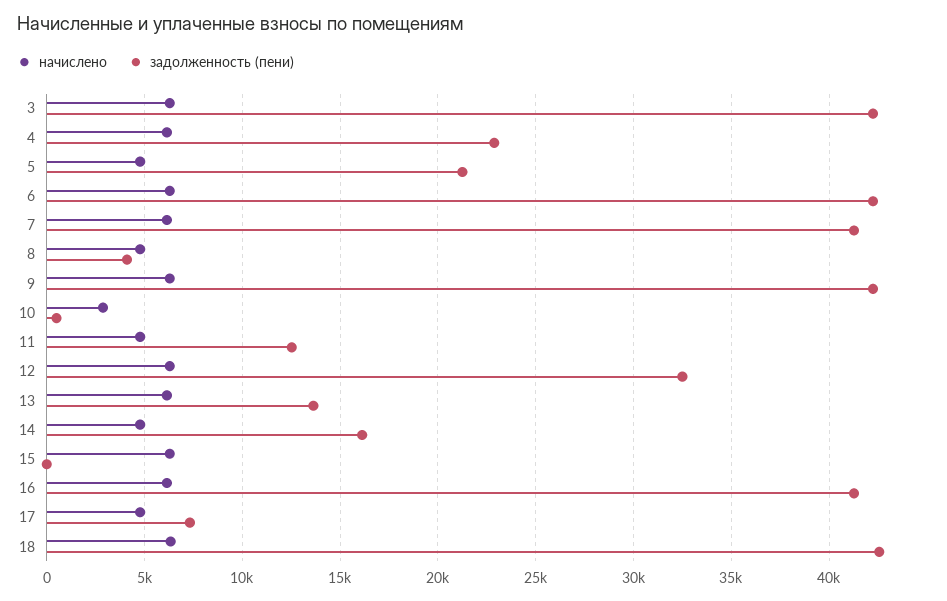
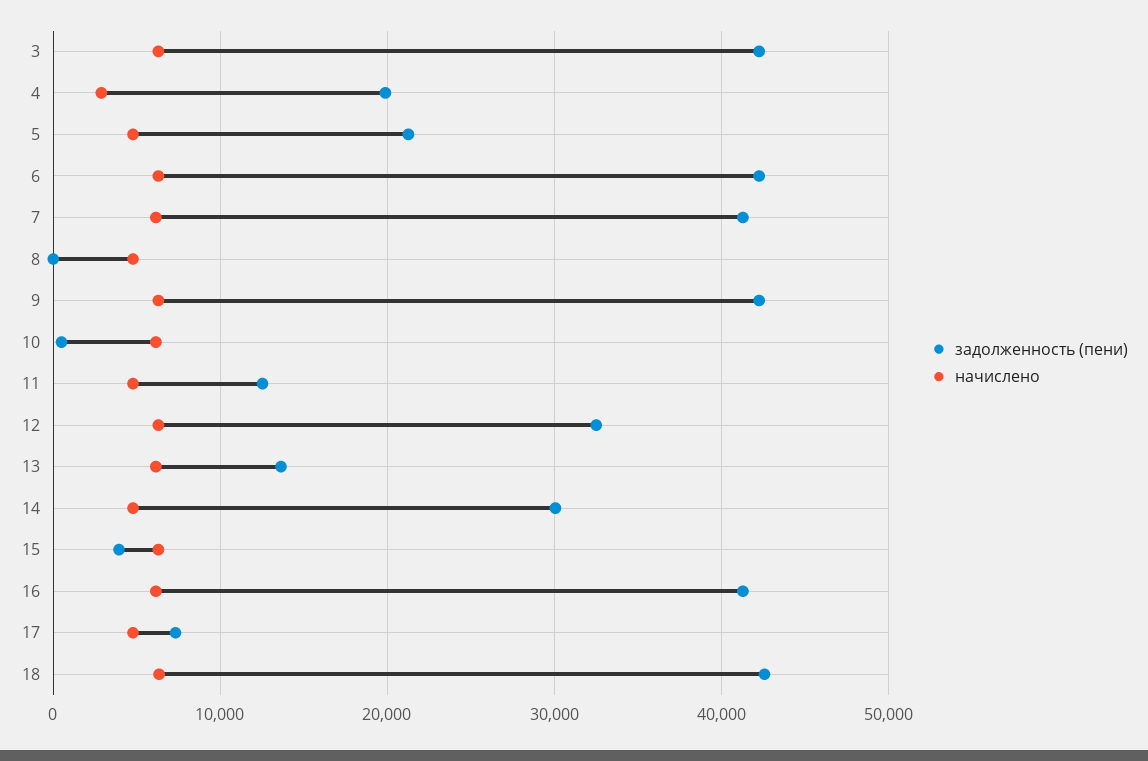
  {
    "начислено": {
      "3": 6500,
-     "4": 6000,
+     "4": 3000,
      "5": 5000,
      "6": 6500,
      "7": 6000,
      "8": 5000,
      "9": 6500,
-     "10": 3000,
+     "10": 6000,
      "11": 5000,
      "12": 6500,
      "13": 6000,
      "14": 5000,
      "15": 6500,
      "16": 6000,
      "17": 5000,
      "18": 6500
    },
    "задолженность (пени)": {
      "3": 42000,
-     "4": 23000,
+     "4": 20000,
      "5": 21000,
      "6": 42000,
      "7": 41500,
-     "8": 4000,
+     "8": 0,
      "9": 42000,
      "10": 500,
      "11": 12500,
      "12": 32500,
      "13": 13500,
-     "14": 16000,
+     "14": 30000,
-     "15": 0,
+     "15": 4000,
      "16": 41500,
      "17": 7500,
      "18": 42500
    }
  }

